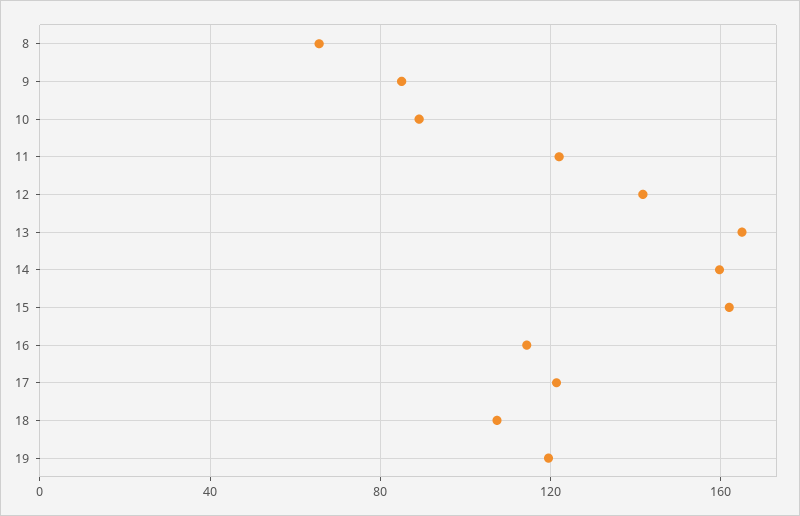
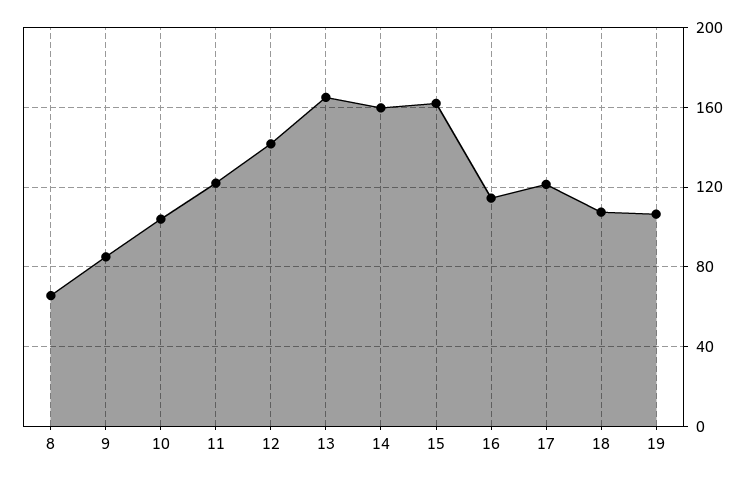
  {
    "8": 65,
    "9": 85,
-   "10": 90,
+   "10": 105,
    "11": 120,
    "12": 140,
    "13": 165,
    "14": 160,
    "15": 160,
    "16": 115,
    "17": 120,
    "18": 105,
-   "19": 120
+   "19": 105
  }

